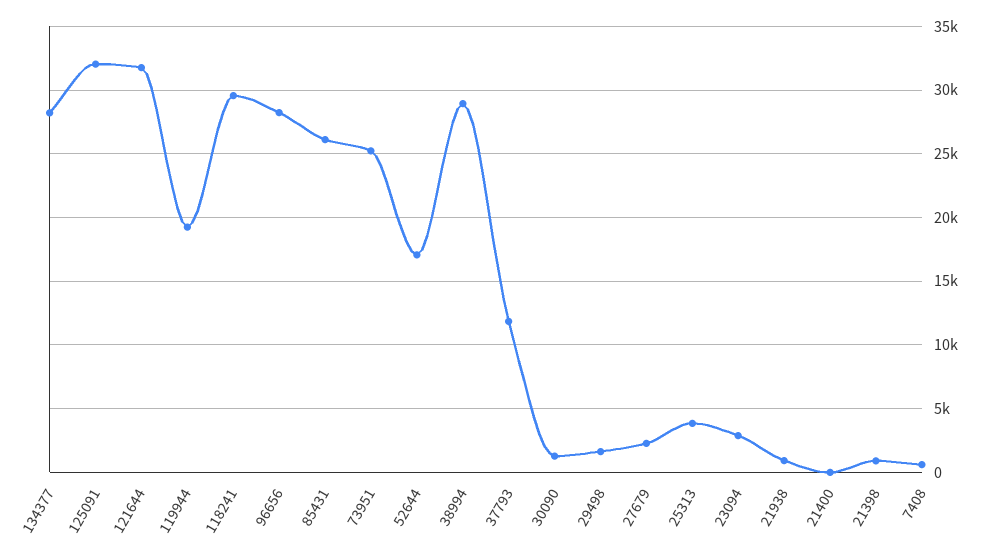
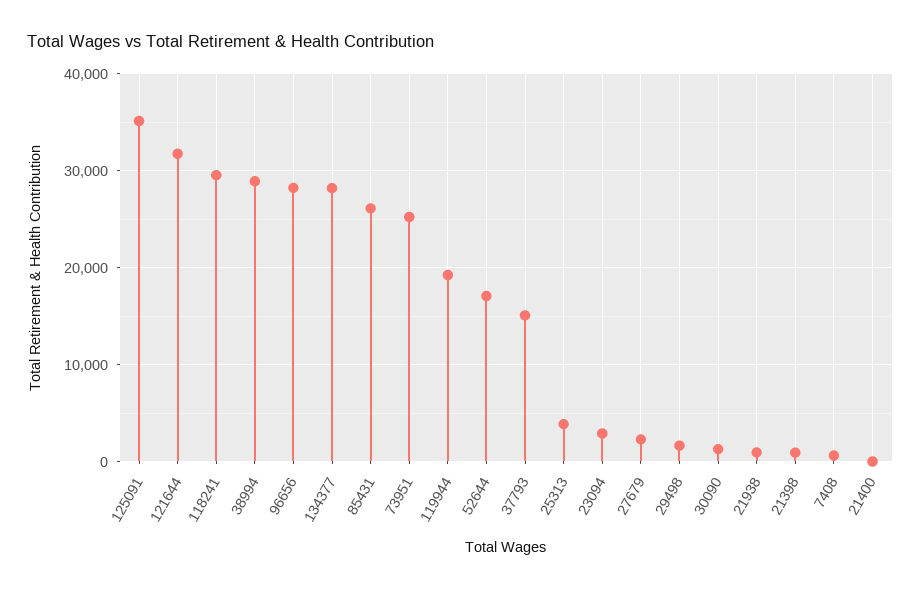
  {
    "134377": 28000,
-   "125091": 32000,
+   "125091": 35000,
    "121644": 32000,
    "119944": 19000,
    "118241": 29500,
    "96656": 28000,
    "85431": 26000,
    "73951": 25000,
    "52644": 17000,
    "38994": 29000,
-   "37793": 12000,
+   "37793": 15000,
    "30090": 1500,
    "29498": 1500,
    "27679": 2500,
    "25313": 4000,
    "23094": 3000,
    "21938": 1000,
    "21400": 0,
    "21398": 1000,
    "7408": 500
  }

